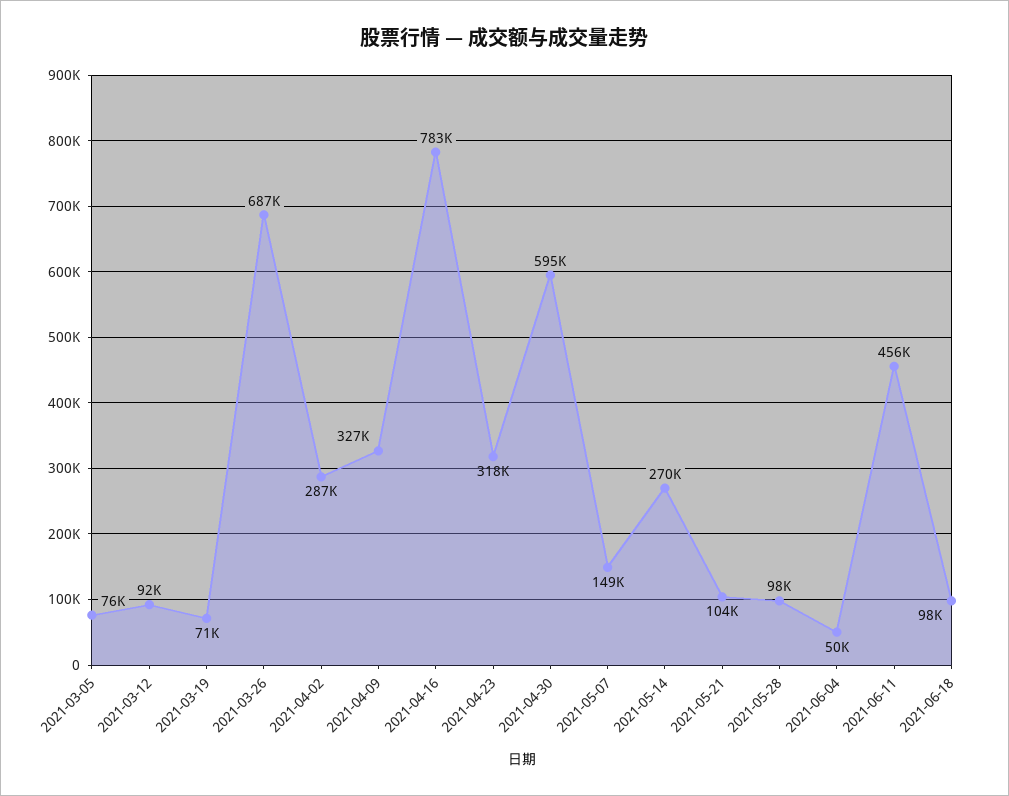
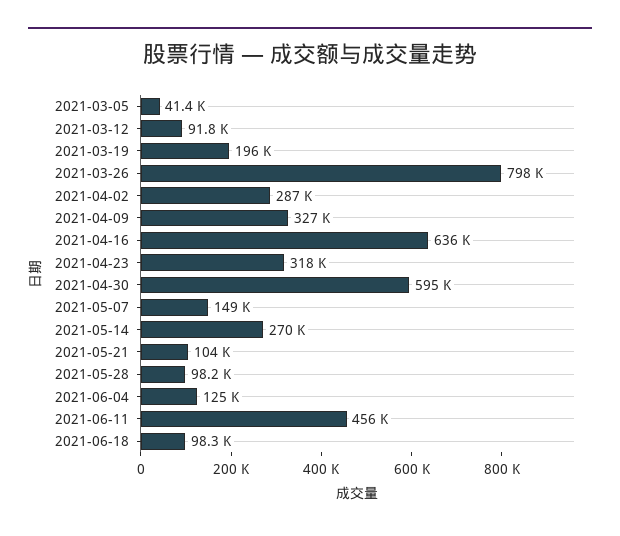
  {
-   "2021-03-05": 76000,
+   "2021-03-05": 41400,
    "2021-03-12": 91800,
-   "2021-03-19": 71000,
+   "2021-03-19": 196000,
-   "2021-03-26": 687000,
+   "2021-03-26": 798000,
    "2021-04-02": 287000,
    "2021-04-09": 327000,
-   "2021-04-16": 783000,
+   "2021-04-16": 636000,
    "2021-04-23": 318000,
    "2021-04-30": 595000,
    "2021-05-07": 149000,
    "2021-05-14": 270000,
    "2021-05-21": 104000,
    "2021-05-28": 98200,
-   "2021-06-04": 50000,
+   "2021-06-04": 125000,
    "2021-06-11": 456000,
    "2021-06-18": 98300
  }

